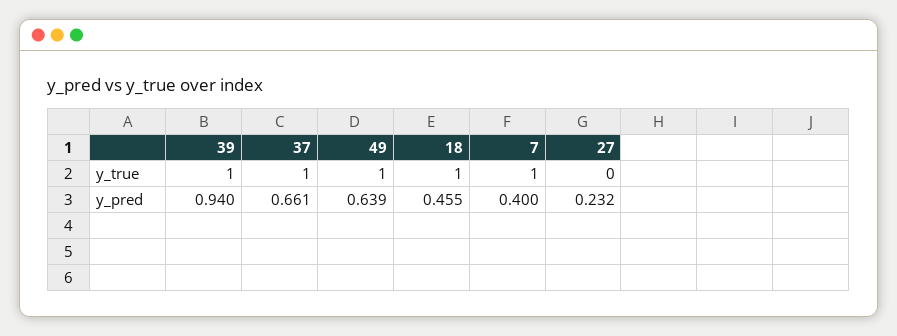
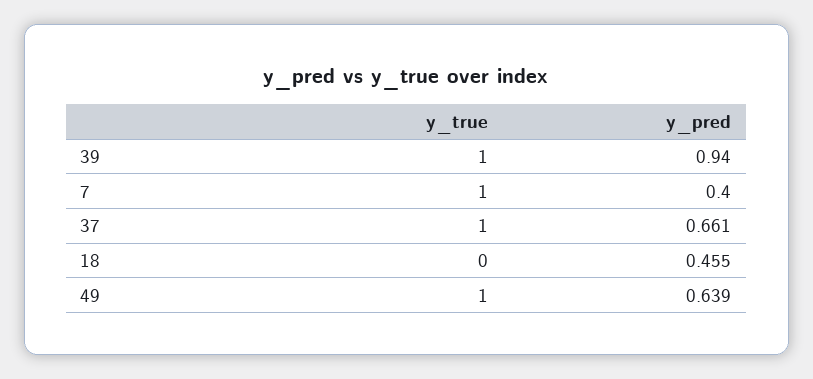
  {
    "39": {
      "y_true": 1,
      "y_pred": 0.94
    },
    "37": {
      "y_true": 1,
      "y_pred": 0.661
    },
    "49": {
      "y_true": 1,
      "y_pred": 0.639
    },
    "18": {
-     "y_true": 1,
+     "y_true": 0,
      "y_pred": 0.455
    },
    "7": {
      "y_true": 1,
      "y_pred": 0.4
-   },
+   }
-   "27": {
-     "y_true": 0,
-     "y_pred": 0.232
-   }
  }

